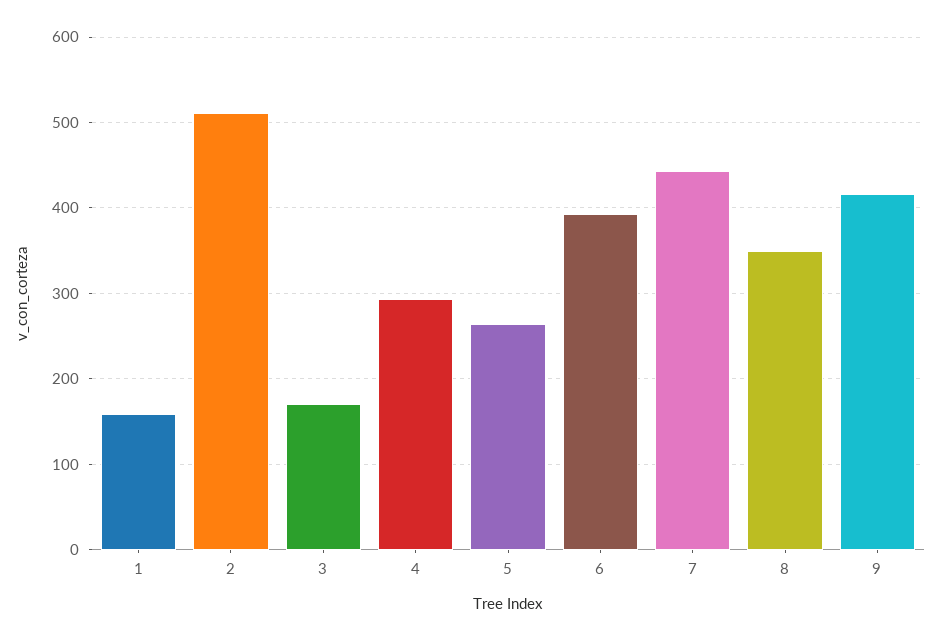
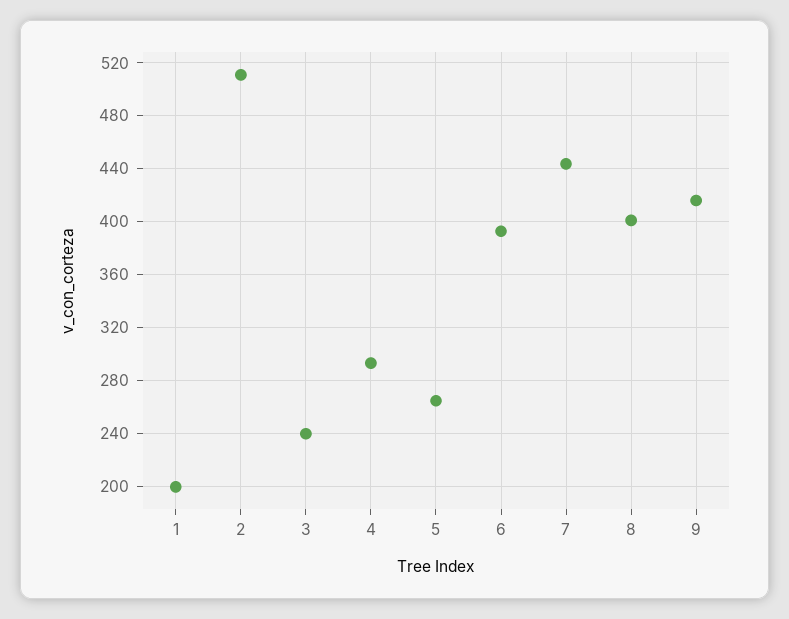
  {
-   "1": 160,
+   "1": 200,
    "2": 510,
-   "3": 170,
+   "3": 240,
    "4": 295,
    "5": 265,
    "6": 395,
    "7": 445,
-   "8": 350,
+   "8": 400,
    "9": 415
  }

